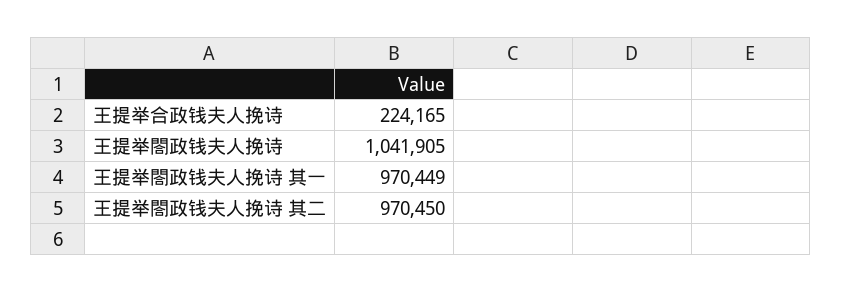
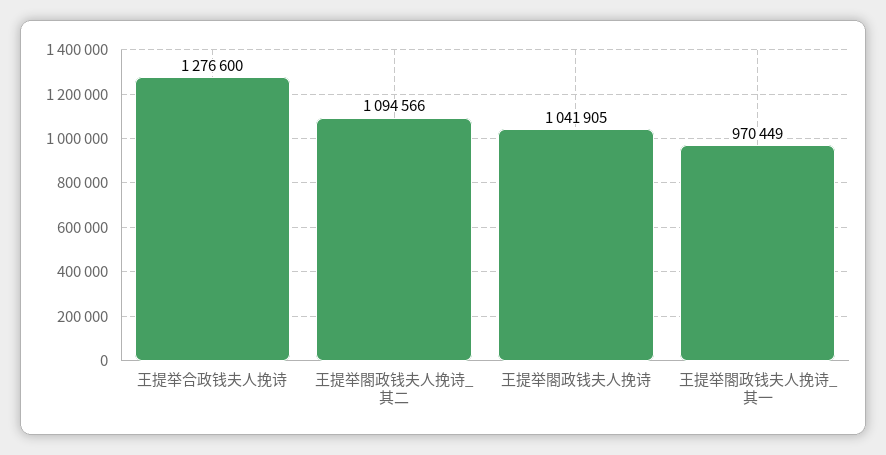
  {
-   "王提举合政钱夫人挽诗": 224165,
+   "王提举合政钱夫人挽诗": 1276600,
    "王提举閤政钱夫人挽诗": 1041905,
    "王提举閤政钱夫人挽诗 其一": 970449,
-   "王提举閤政钱夫人挽诗 其二": 970450
+   "王提举閤政钱夫人挽诗 其二": 1094566
  }

